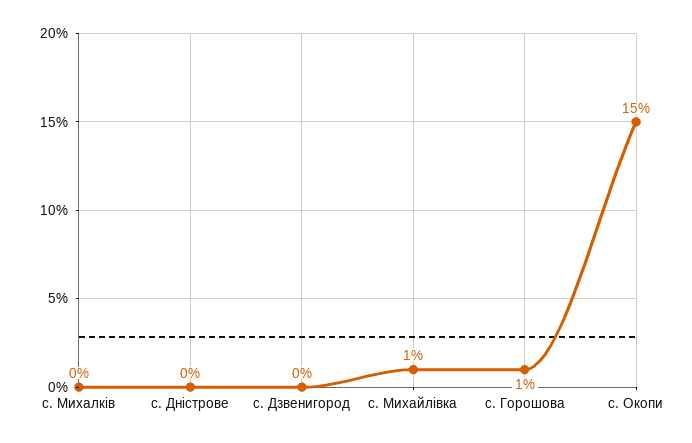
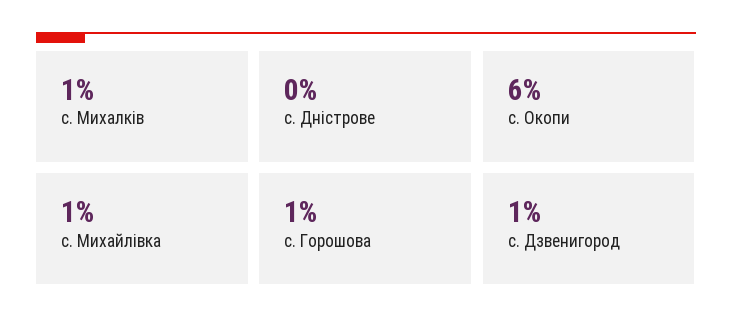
  {
-   "с. Михалків": 0,
+   "с. Михалків": 1,
    "с. Дністрове": 0,
-   "с. Дзвенигород": 0,
+   "с. Дзвенигород": 1,
    "с. Михайлівка": 1,
    "с. Горошова": 1,
-   "с. Окопи": 15
+   "с. Окопи": 6
  }

